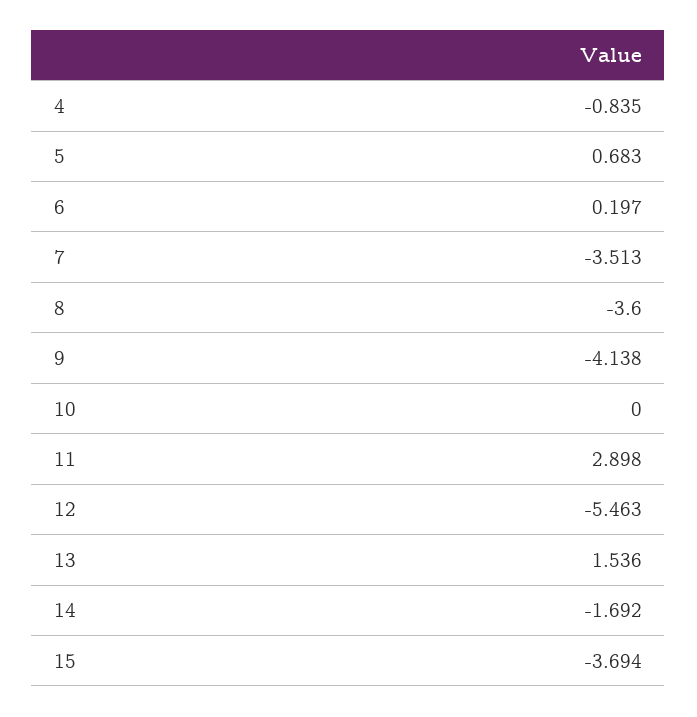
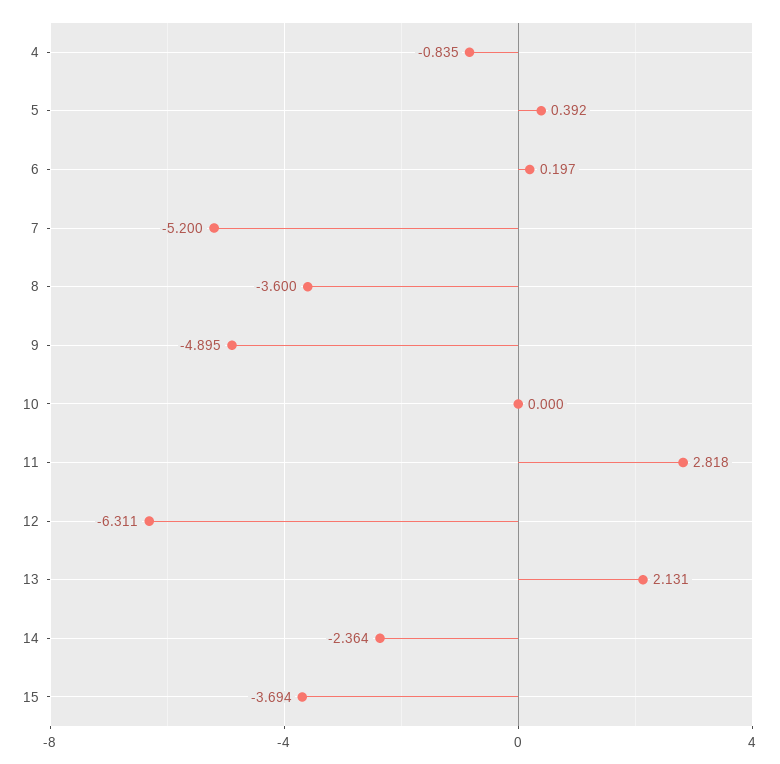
  {
    "4": -0.835,
-   "5": 0.683,
+   "5": 0.392,
    "6": 0.197,
-   "7": -3.513,
+   "7": -5.2,
    "8": -3.6,
-   "9": -4.138,
+   "9": -4.895,
    "10": 0,
-   "11": 2.898,
+   "11": 2.818,
-   "12": -5.463,
+   "12": -6.311,
-   "13": 1.536,
+   "13": 2.131,
-   "14": -1.692,
+   "14": -2.364,
    "15": -3.694
  }

